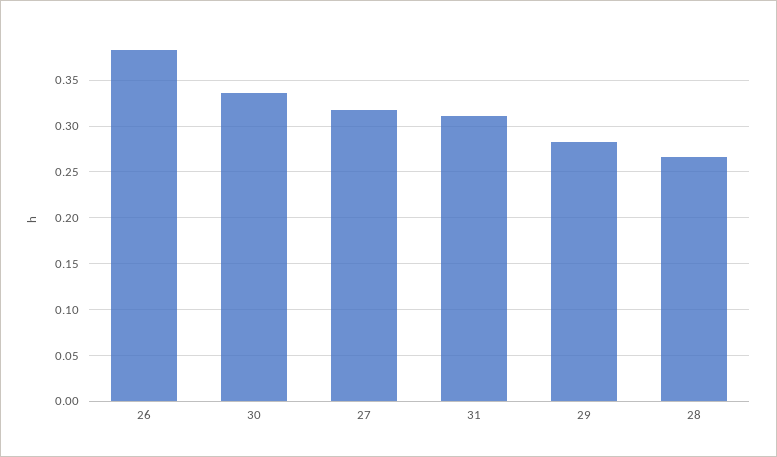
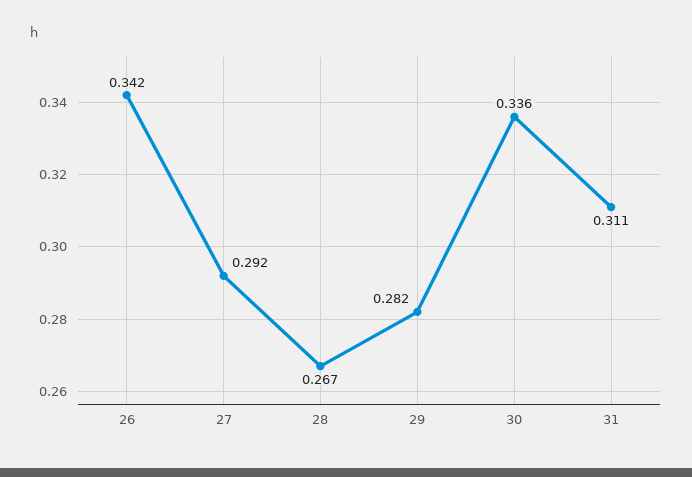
  {
-   "26": 0.38,
+   "26": 0.342,
    "30": 0.336,
-   "27": 0.32,
+   "27": 0.292,
    "31": 0.311,
    "29": 0.282,
    "28": 0.267
  }

